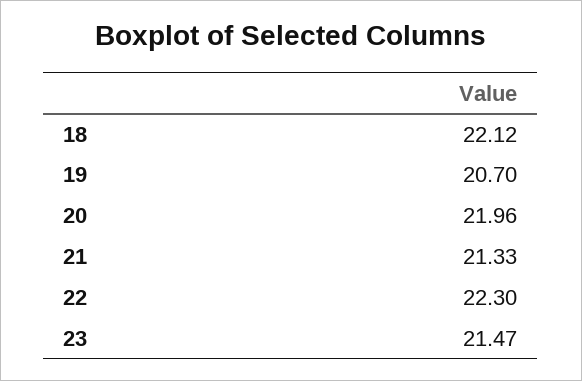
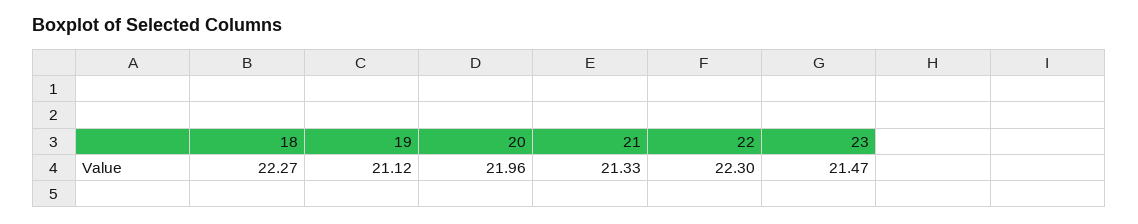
  {
-   "18": 22.12,
+   "18": 22.27,
-   "19": 20.7,
+   "19": 21.12,
    "20": 21.96,
    "21": 21.33,
    "22": 22.3,
    "23": 21.47
  }

